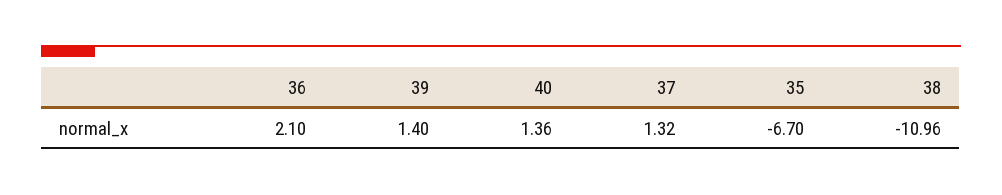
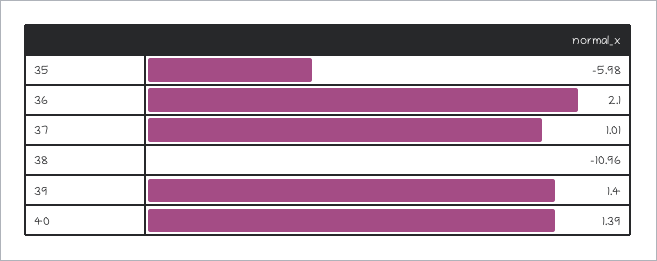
  {
    "36": 2.1,
    "39": 1.4,
-   "40": 1.36,
+   "40": 1.39,
-   "37": 1.32,
+   "37": 1.01,
-   "35": -6.7,
+   "35": -5.98,
    "38": -10.96
  }

